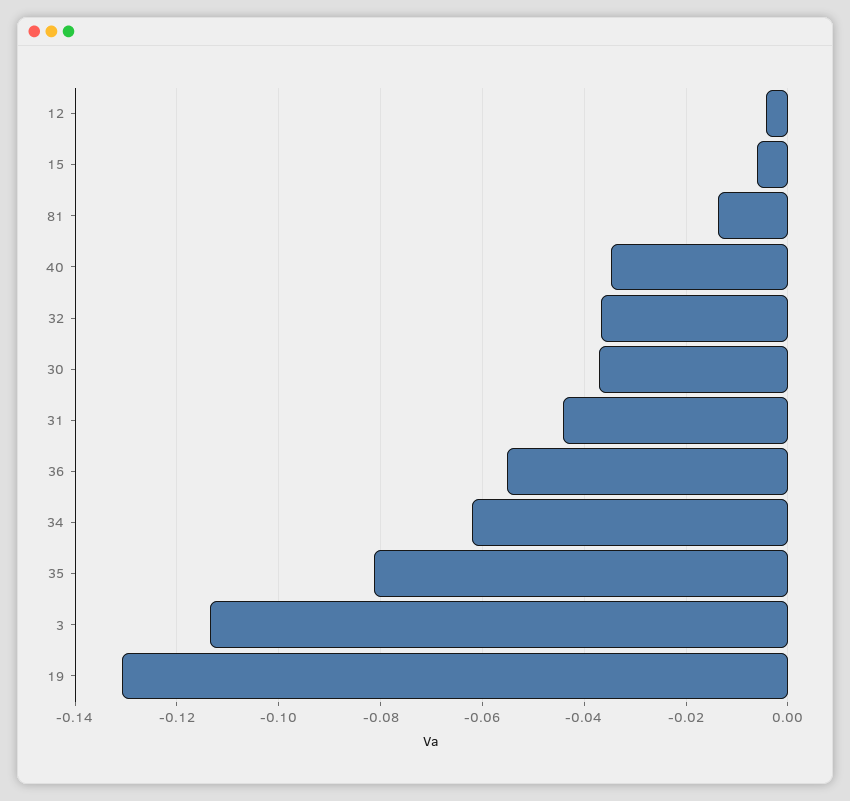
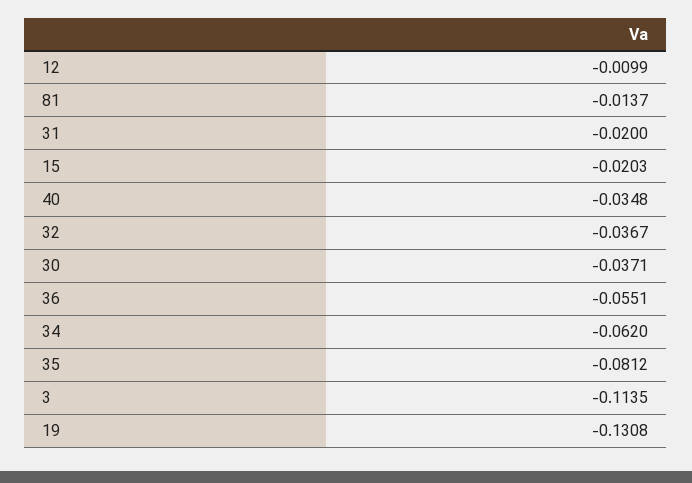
  {
-   "12": -0.004,
+   "12": -0.0099,
-   "15": -0.006,
+   "15": -0.0203,
    "81": -0.0137,
    "40": -0.0348,
    "32": -0.0367,
    "30": -0.0371,
-   "31": -0.044,
+   "31": -0.02,
    "36": -0.0551,
    "34": -0.062,
    "35": -0.0812,
    "3": -0.1135,
    "19": -0.1308
  }

